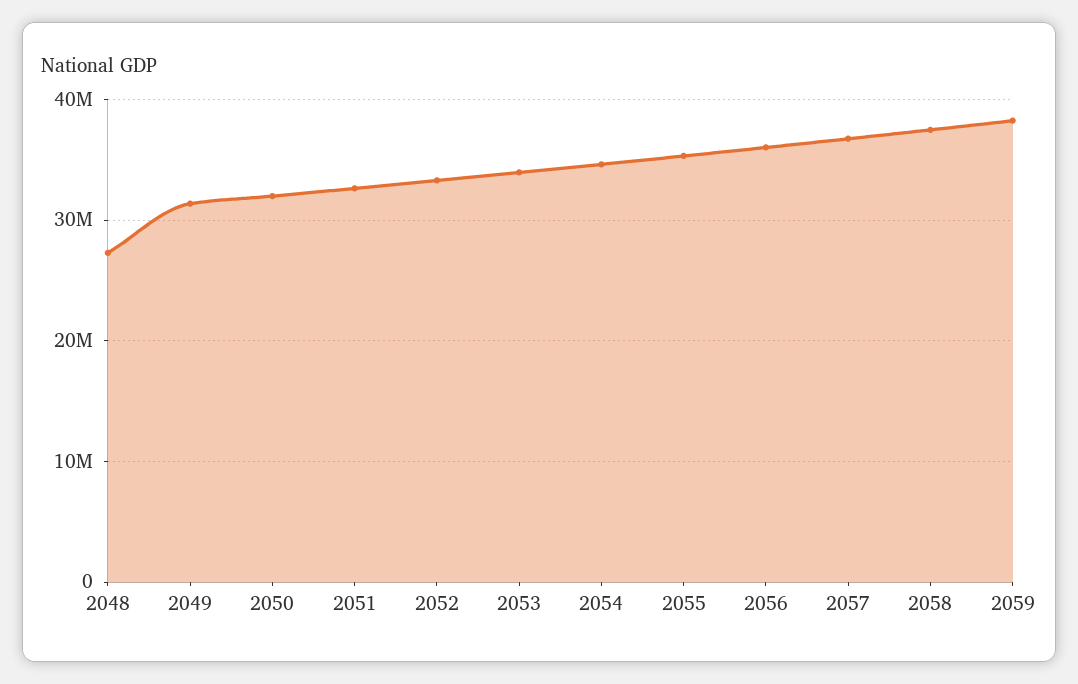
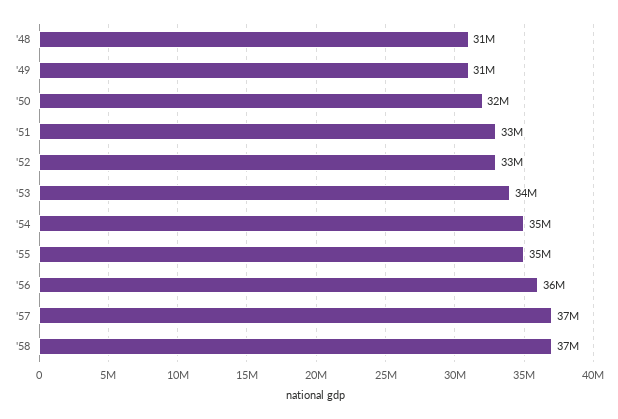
  {
-   "2048": 27000000,
+   "2048": 31000000,
    "2049": 31000000,
    "2050": 32000000,
    "2051": 33000000,
    "2052": 33000000,
    "2053": 34000000,
    "2054": 35000000,
    "2055": 35000000,
    "2056": 36000000,
    "2057": 37000000,
-   "2058": 37000000,
+   "2058": 37000000
-   "2059": 38000000
  }

